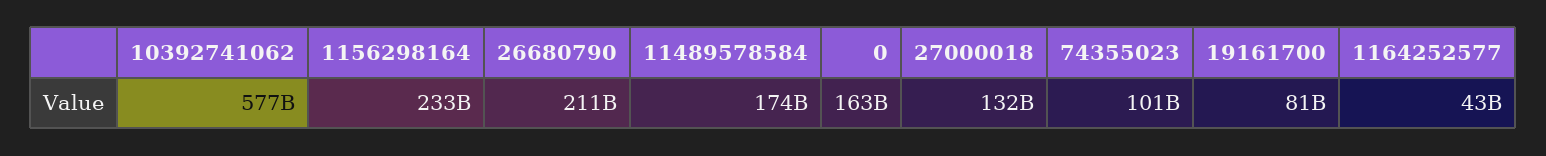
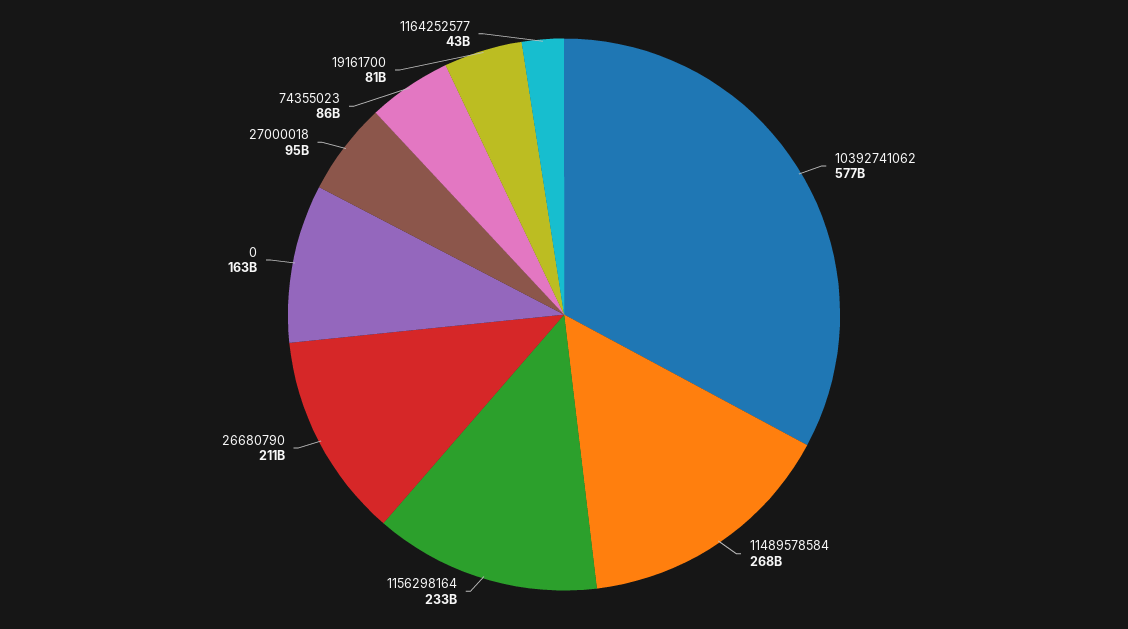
  {
    "10392741062": 577000000000,
    "1156298164": 233000000000,
    "26680790": 211000000000,
-   "11489578584": 174000000000,
+   "11489578584": 268000000000,
    "0": 163000000000,
-   "27000018": 132000000000,
+   "27000018": 95000000000,
-   "74355023": 101000000000,
+   "74355023": 86000000000,
    "19161700": 81000000000,
    "1164252577": 43000000000
  }

